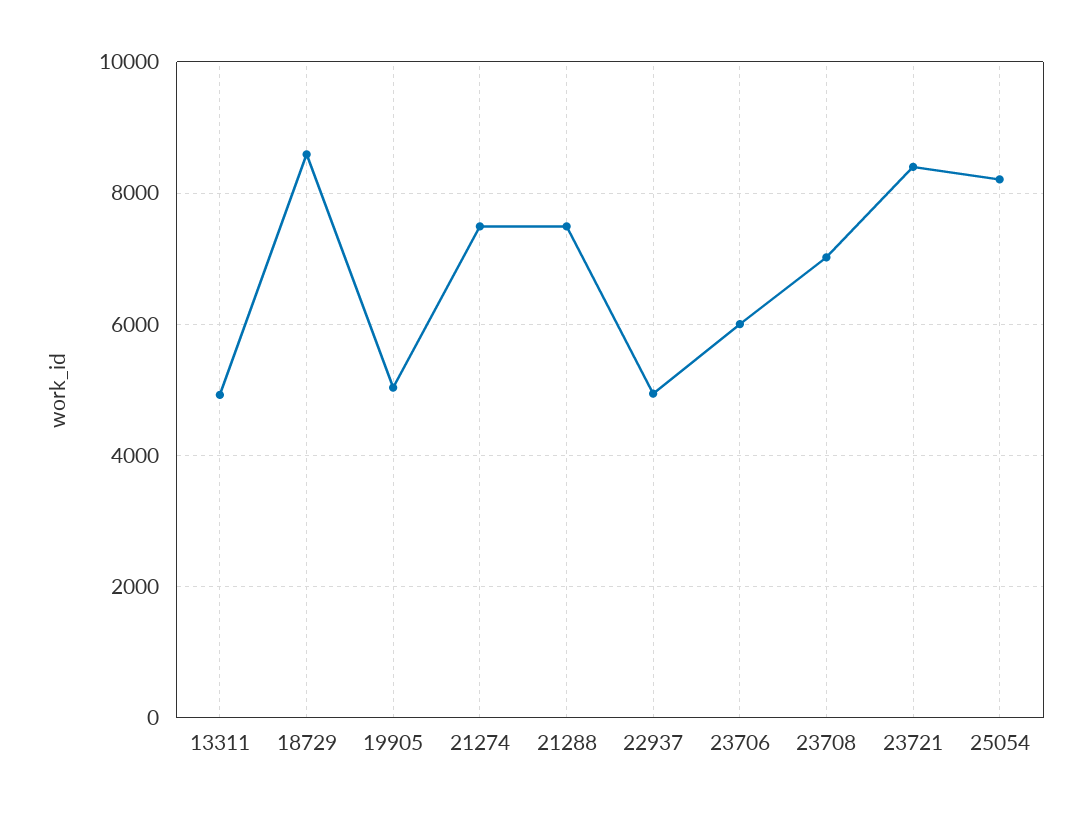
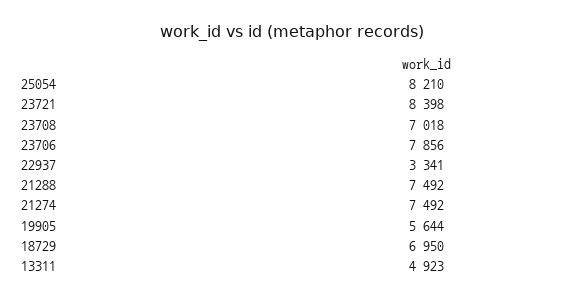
  {
    "13311": 4923,
-   "18729": 8600,
+   "18729": 6950,
-   "19905": 5000,
+   "19905": 5644,
    "21274": 7492,
    "21288": 7492,
-   "22937": 5000,
+   "22937": 3341,
-   "23706": 6000,
+   "23706": 7856,
    "23708": 7018,
    "23721": 8398,
    "25054": 8210
  }

